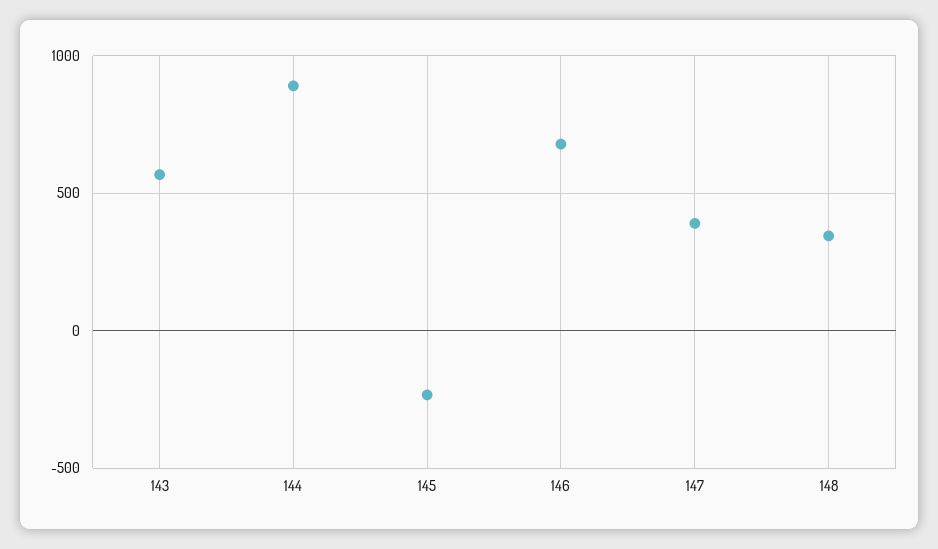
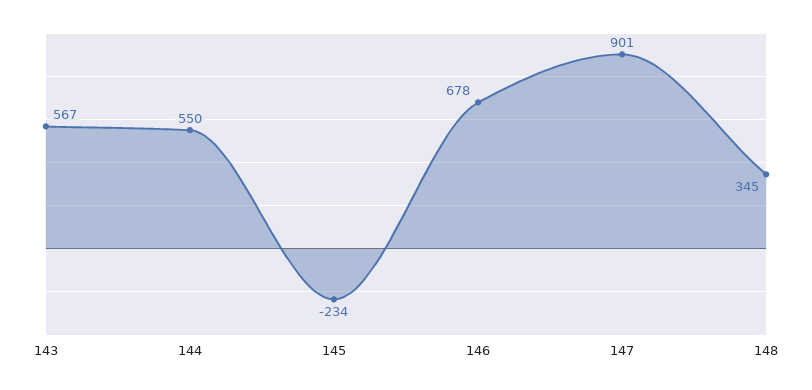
  {
    "143": 567,
-   "144": 900,
+   "144": 550,
    "145": -234,
    "146": 678,
-   "147": 400,
+   "147": 901,
    "148": 345
  }

